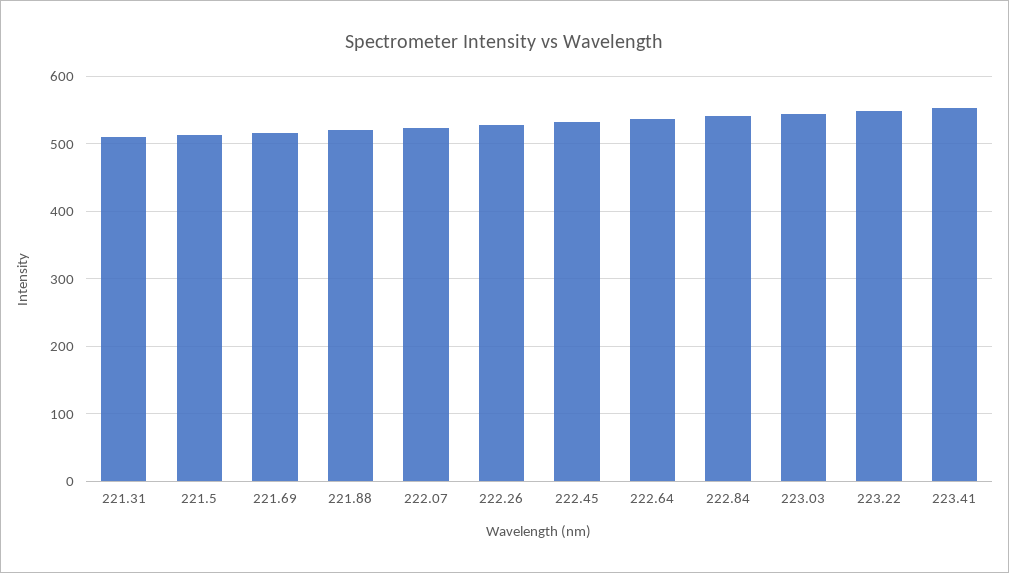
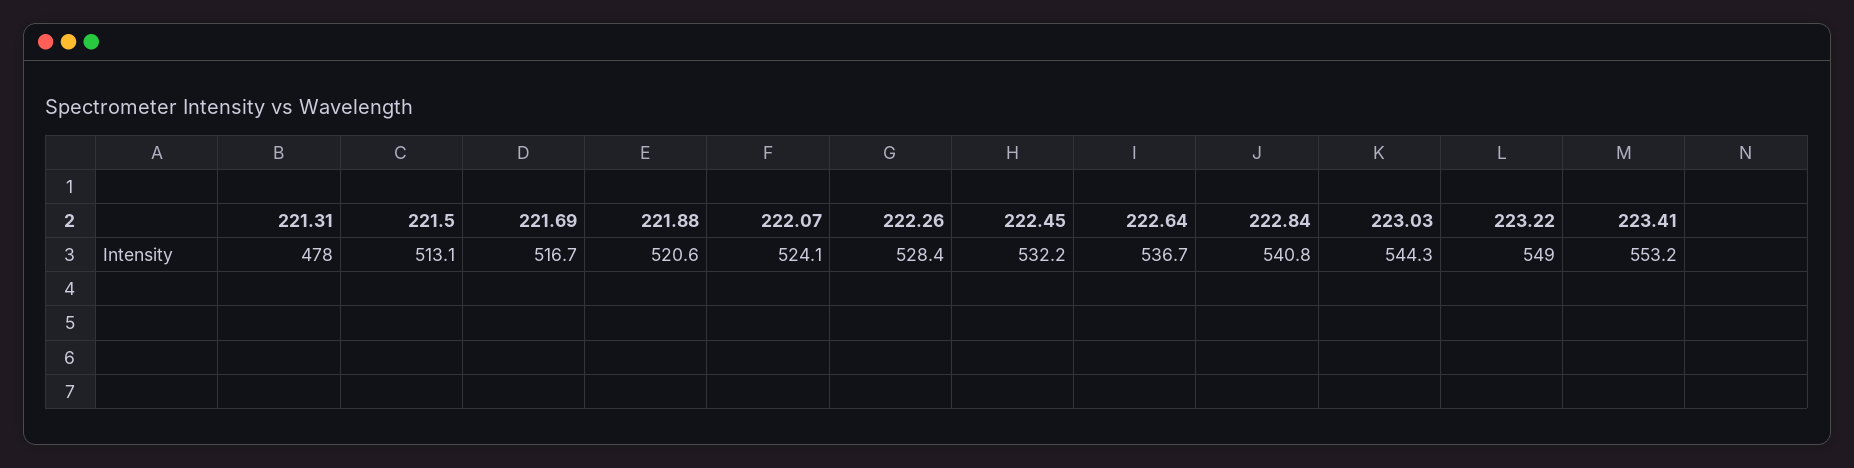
  {
-   "221.31": 510,
+   "221.31": 478,
    "221.5": 513.1,
    "221.69": 516.7,
    "221.88": 520.6,
    "222.07": 524.1,
    "222.26": 528.4,
    "222.45": 532.2,
    "222.64": 536.7,
    "222.84": 540.8,
    "223.03": 544.3,
    "223.22": 549,
    "223.41": 553.2
  }

